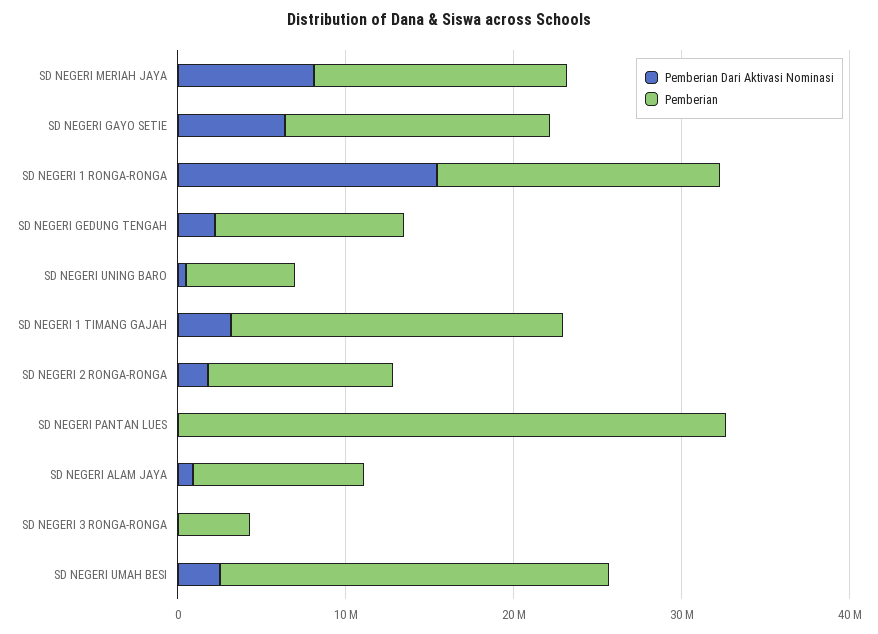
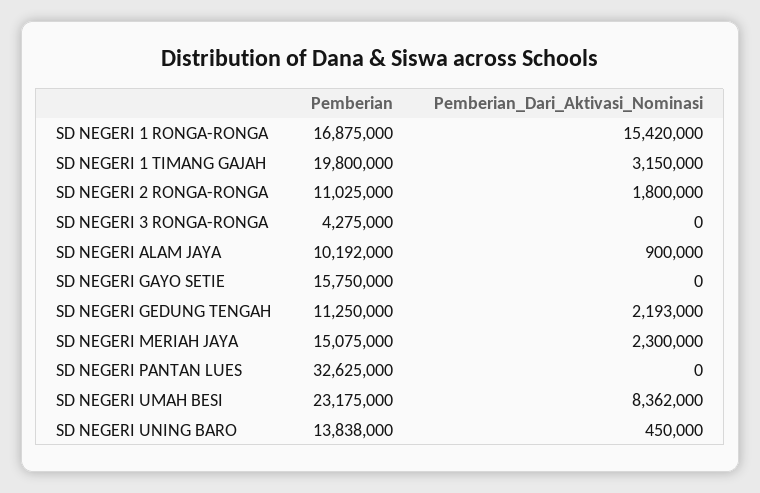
  {
    "Pemberian Dari Aktivasi Nominasi": {
-     "SD NEGERI MERIAH JAYA": 8000000,
+     "SD NEGERI MERIAH JAYA": 2300000,
-     "SD NEGERI GAYO SETIE": 6000000,
+     "SD NEGERI GAYO SETIE": 0,
      "SD NEGERI 1 RONGA-RONGA": 15420000,
      "SD NEGERI GEDUNG TENGAH": 2193000,
      "SD NEGERI UNING BARO": 450000,
      "SD NEGERI 1 TIMANG GAJAH": 3150000,
      "SD NEGERI 2 RONGA-RONGA": 1800000,
      "SD NEGERI PANTAN LUES": 0,
      "SD NEGERI ALAM JAYA": 900000,
      "SD NEGERI 3 RONGA-RONGA": 0,
-     "SD NEGERI UMAH BESI": 2000000
+     "SD NEGERI UMAH BESI": 8362000
    },
    "Pemberian": {
      "SD NEGERI MERIAH JAYA": 15075000,
      "SD NEGERI GAYO SETIE": 15750000,
      "SD NEGERI 1 RONGA-RONGA": 16875000,
      "SD NEGERI GEDUNG TENGAH": 11250000,
-     "SD NEGERI UNING BARO": 6000000,
+     "SD NEGERI UNING BARO": 13838000,
      "SD NEGERI 1 TIMANG GAJAH": 19800000,
      "SD NEGERI 2 RONGA-RONGA": 11025000,
      "SD NEGERI PANTAN LUES": 32625000,
      "SD NEGERI ALAM JAYA": 10192000,
      "SD NEGERI 3 RONGA-RONGA": 4275000,
      "SD NEGERI UMAH BESI": 23175000
    }
  }

